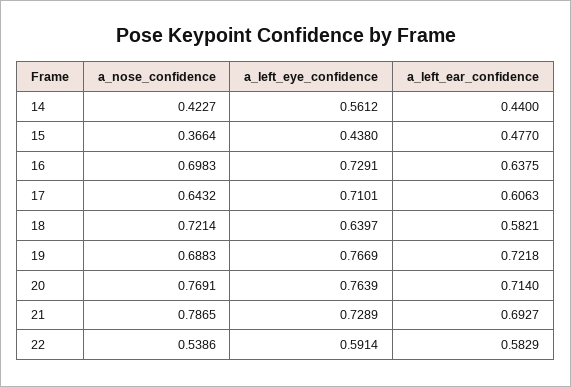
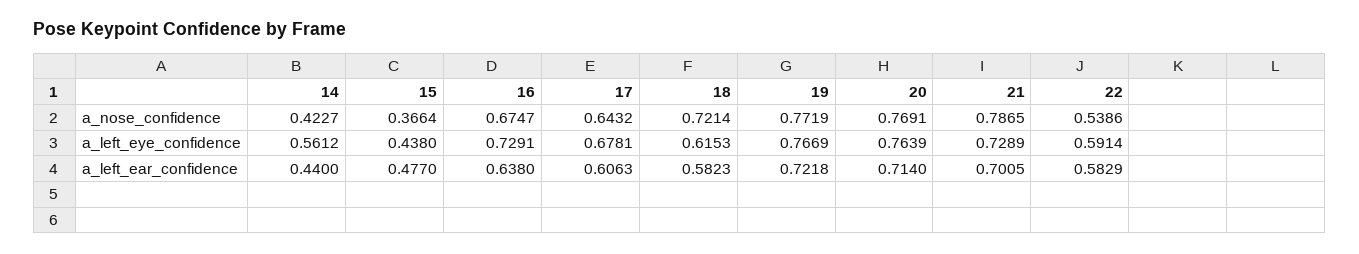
  {
    "a_nose_confidence": {
      "14": 0.4227,
      "15": 0.3664,
-     "16": 0.6983,
+     "16": 0.6747,
      "17": 0.6432,
      "18": 0.7214,
-     "19": 0.6883,
+     "19": 0.7719,
      "20": 0.7691,
      "21": 0.7865,
      "22": 0.5386
    },
    "a_left_eye_confidence": {
      "14": 0.5612,
      "15": 0.438,
      "16": 0.7291,
-     "17": 0.7101,
+     "17": 0.6781,
-     "18": 0.6397,
+     "18": 0.6153,
      "19": 0.7669,
      "20": 0.7639,
      "21": 0.7289,
      "22": 0.5914
    },
    "a_left_ear_confidence": {
      "14": 0.44,
      "15": 0.477,
-     "16": 0.6375,
+     "16": 0.638,
      "17": 0.6063,
-     "18": 0.5821,
+     "18": 0.5823,
      "19": 0.7218,
      "20": 0.714,
-     "21": 0.6927,
+     "21": 0.7005,
      "22": 0.5829
    }
  }

